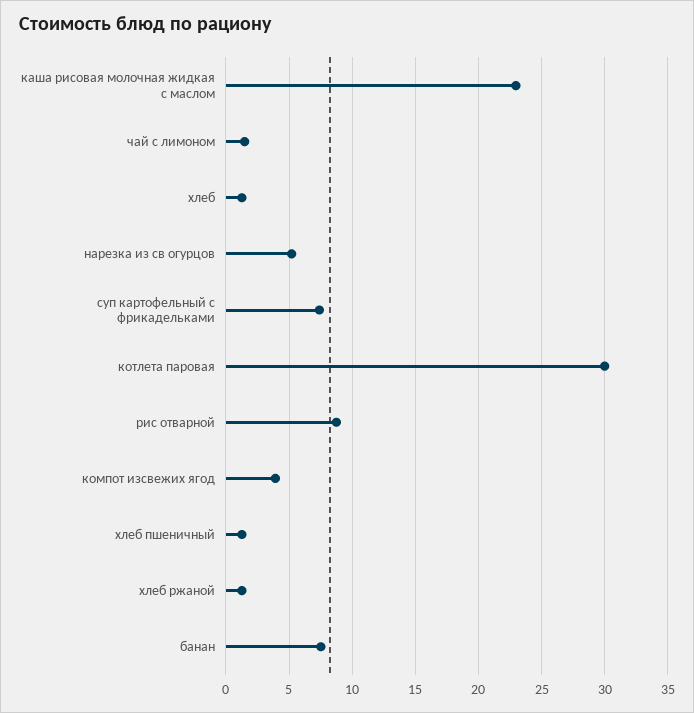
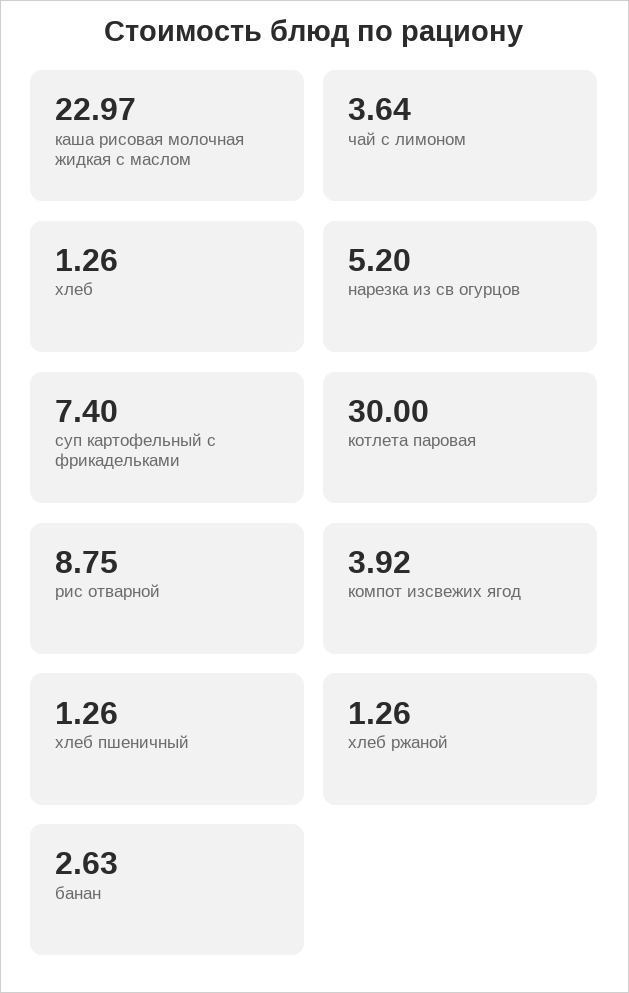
  {
    "каша рисовая молочная жидкая с маслом": 22.97,
-   "чай с лимоном": 1.5,
+   "чай с лимоном": 3.64,
    "хлеб": 1.26,
    "нарезка из св огурцов": 5.2,
    "суп картофельный с фрикадельками": 7.4,
    "котлета паровая": 30,
    "рис отварной": 8.75,
    "компот изсвежих ягод": 3.92,
    "хлеб пшеничный": 1.26,
    "хлеб ржаной": 1.26,
-   "банан": 7.5
+   "банан": 2.63
  }

